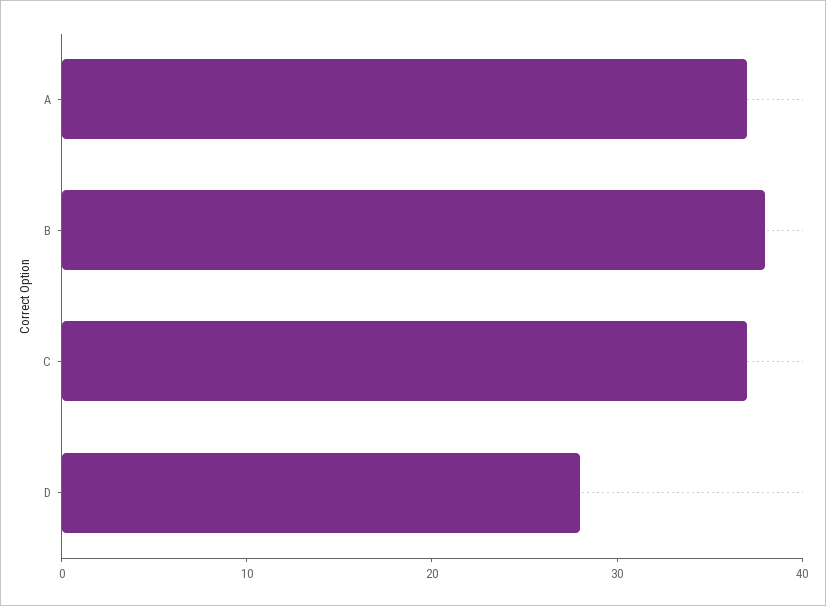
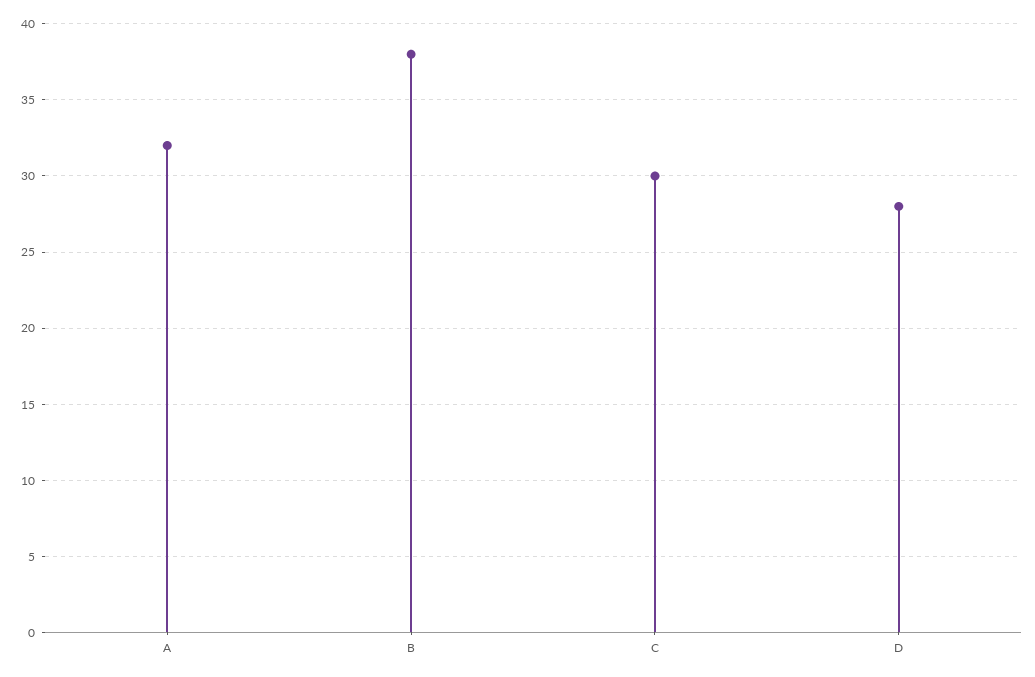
  {
-   "A": 37,
+   "A": 32,
    "B": 38,
-   "C": 37,
+   "C": 30,
    "D": 28
  }

